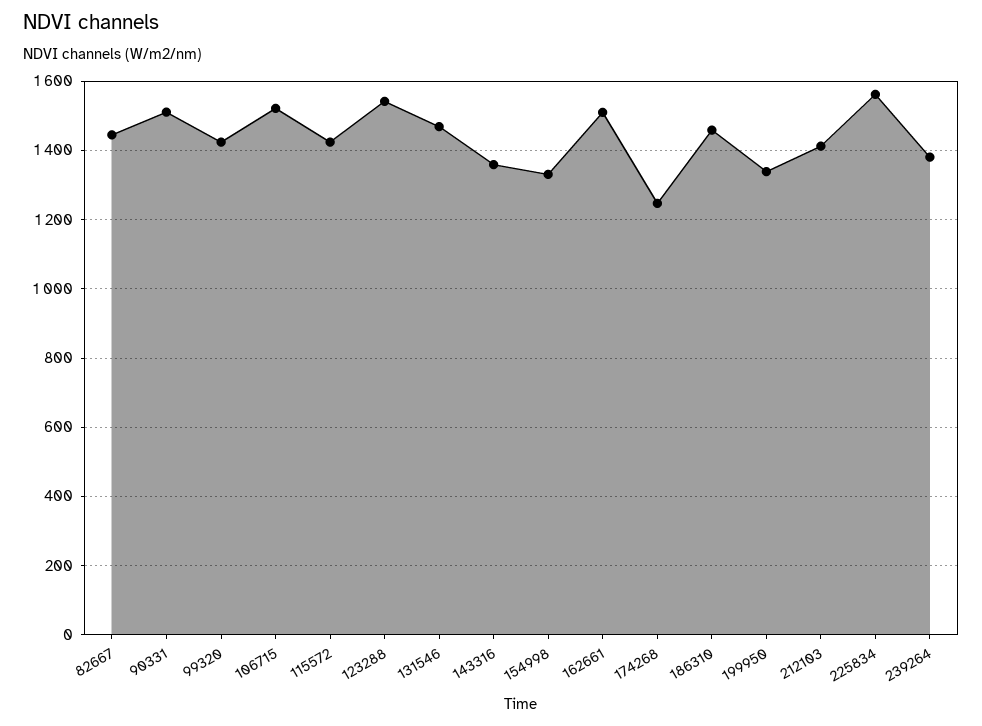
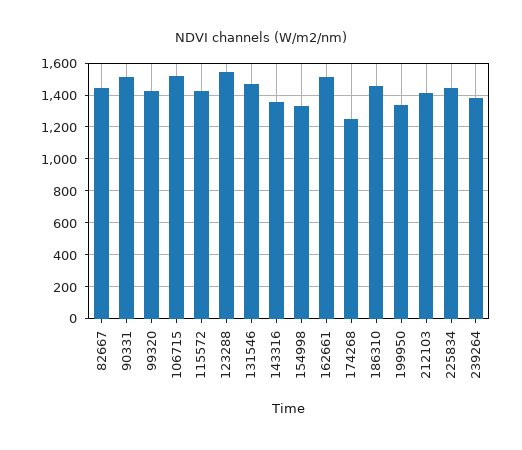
  {
    "82667": 1440,
    "90331": 1520,
    "99320": 1420,
    "106715": 1520,
    "115572": 1420,
    "123288": 1540,
    "131546": 1460,
    "143316": 1360,
    "154998": 1340,
    "162661": 1520,
    "174268": 1240,
    "186310": 1460,
    "199950": 1340,
    "212103": 1420,
-   "225834": 1560,
+   "225834": 1450,
    "239264": 1380
  }

